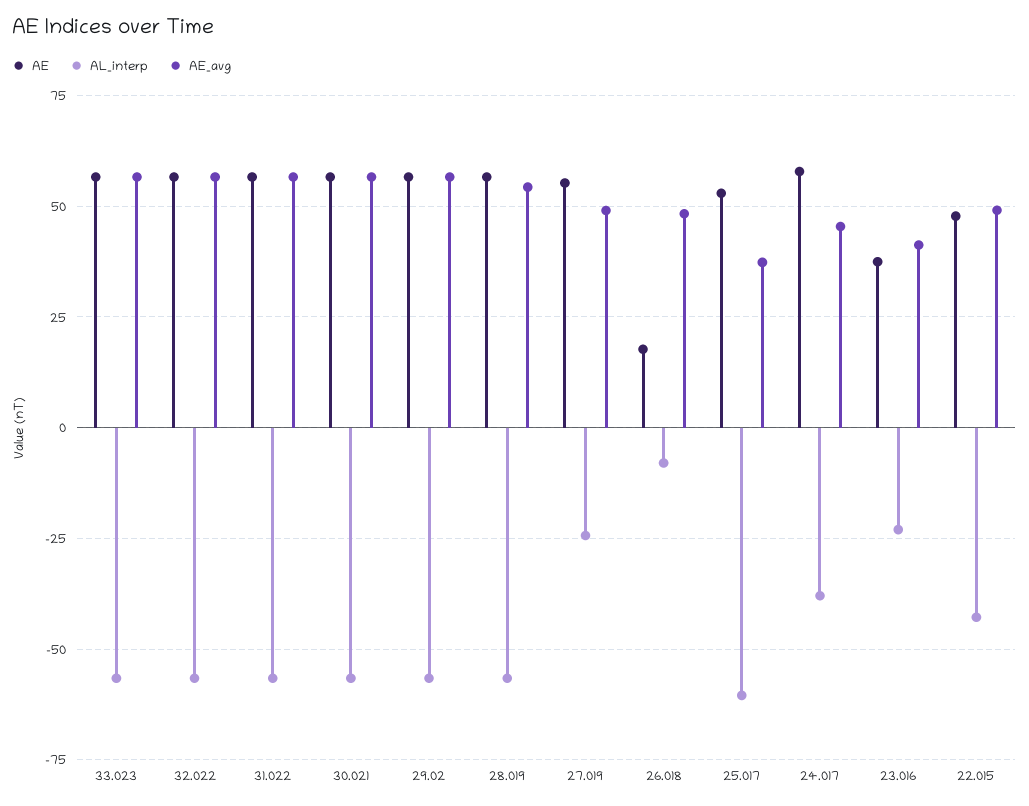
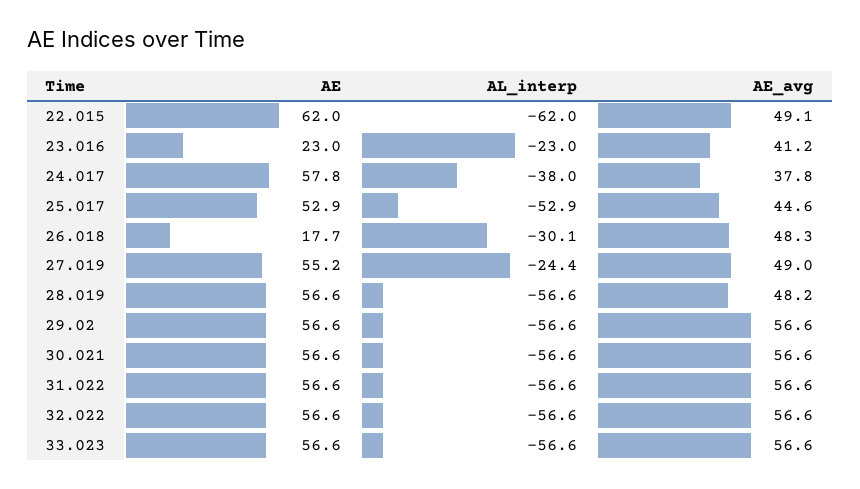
  {
    "AE": {
      "33.023": 56.6,
      "32.022": 56.6,
      "31.022": 56.6,
      "30.021": 56.6,
      "29.02": 56.6,
      "28.019": 56.6,
      "27.019": 55.2,
      "26.018": 17.7,
      "25.017": 52.9,
      "24.017": 57.8,
-     "23.016": 37.5,
+     "23.016": 23,
-     "22.015": 47.5
+     "22.015": 62
    },
    "AL_interp": {
      "33.023": -56.6,
      "32.022": -56.6,
      "31.022": -56.6,
      "30.021": -56.6,
      "29.02": -56.6,
      "28.019": -56.6,
      "27.019": -24.4,
-     "26.018": -7.5,
+     "26.018": -30.1,
-     "25.017": -60,
+     "25.017": -52.9,
      "24.017": -38,
      "23.016": -23,
-     "22.015": -42.5
+     "22.015": -62
    },
    "AE_avg": {
      "33.023": 56.6,
      "32.022": 56.6,
      "31.022": 56.6,
      "30.021": 56.6,
      "29.02": 56.6,
-     "28.019": 55,
+     "28.019": 48.2,
      "27.019": 49,
      "26.018": 48.3,
-     "25.017": 37.5,
+     "25.017": 44.6,
-     "24.017": 45,
+     "24.017": 37.8,
      "23.016": 41.2,
      "22.015": 49.1
    }
  }

